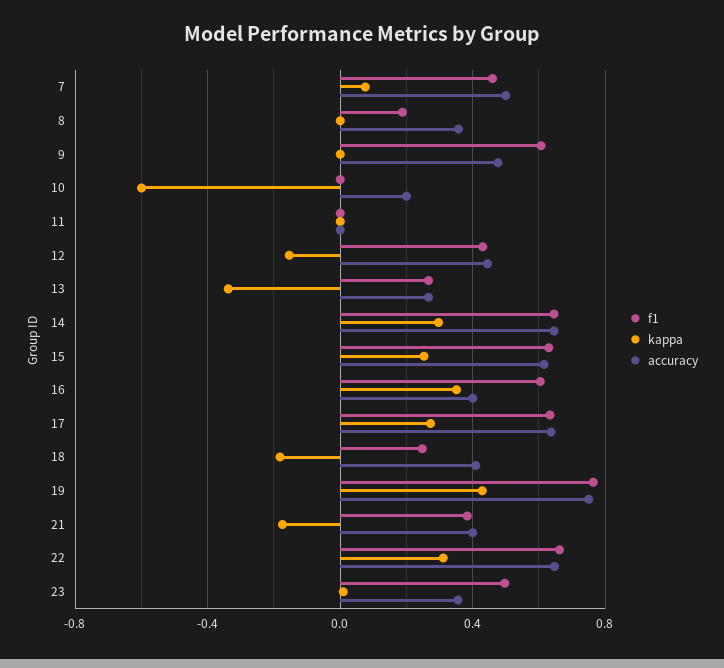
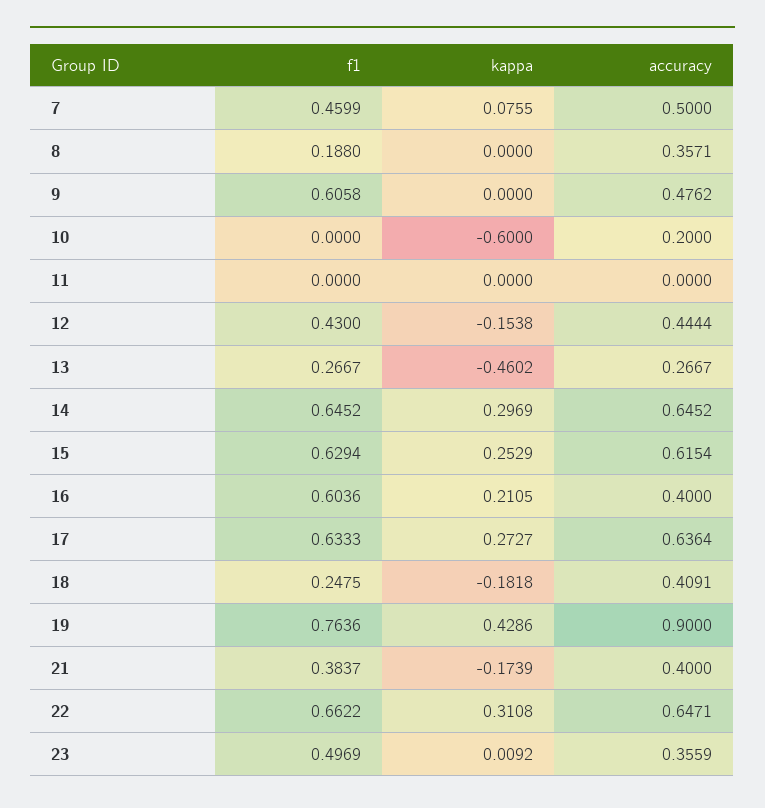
  {
    "f1": {
      "7": 0.4599,
      "8": 0.188,
      "9": 0.6058,
      "10": 0,
      "11": 0,
      "12": 0.43,
      "13": 0.2667,
      "14": 0.6452,
      "15": 0.6294,
      "16": 0.6036,
      "17": 0.6333,
      "18": 0.2475,
      "19": 0.7636,
      "21": 0.3837,
      "22": 0.6622,
      "23": 0.4969
    },
    "kappa": {
      "7": 0.0755,
      "8": 0,
      "9": 0,
      "10": -0.6,
      "11": 0,
      "12": -0.1538,
-     "13": -0.35,
+     "13": -0.4602,
      "14": 0.2969,
      "15": 0.2529,
-     "16": 0.35,
+     "16": 0.2105,
      "17": 0.2727,
      "18": -0.1818,
      "19": 0.4286,
      "21": -0.1739,
      "22": 0.3108,
      "23": 0.0092
    },
    "accuracy": {
      "7": 0.5,
      "8": 0.3571,
      "9": 0.4762,
      "10": 0.2,
      "11": 0,
      "12": 0.4444,
      "13": 0.2667,
      "14": 0.6452,
      "15": 0.6154,
      "16": 0.4,
      "17": 0.6364,
      "18": 0.4091,
-     "19": 0.75,
+     "19": 0.9,
      "21": 0.4,
      "22": 0.6471,
      "23": 0.3559
    }
  }

